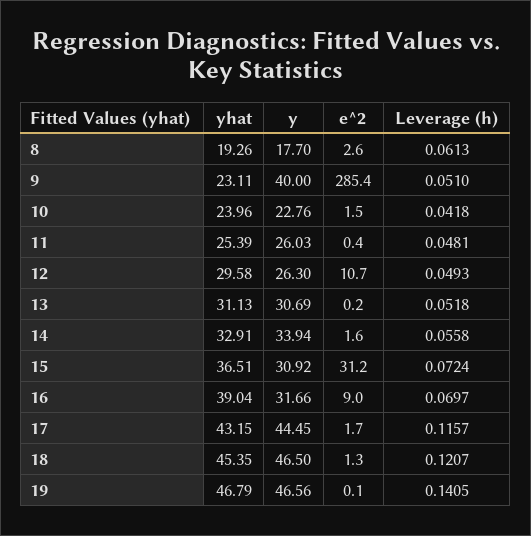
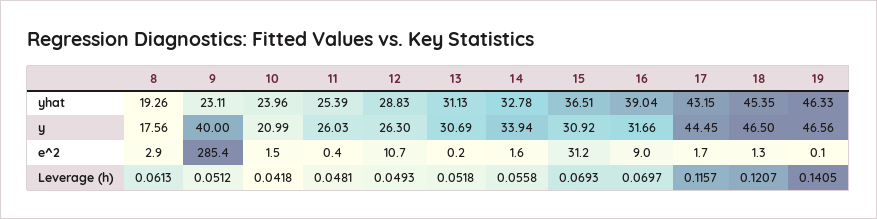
  {
    "yhat": {
      "8": 19.26,
      "9": 23.11,
      "10": 23.96,
      "11": 25.39,
-     "12": 29.58,
+     "12": 28.83,
      "13": 31.13,
-     "14": 32.91,
+     "14": 32.78,
      "15": 36.51,
      "16": 39.04,
      "17": 43.15,
      "18": 45.35,
-     "19": 46.79
+     "19": 46.33
    },
    "y": {
-     "8": 17.7,
+     "8": 17.56,
      "9": 40,
-     "10": 22.76,
+     "10": 20.99,
      "11": 26.03,
      "12": 26.3,
      "13": 30.69,
      "14": 33.94,
      "15": 30.92,
      "16": 31.66,
      "17": 44.45,
      "18": 46.5,
      "19": 46.56
    },
    "e^2": {
-     "8": 2.6,
+     "8": 2.9,
      "9": 285.4,
      "10": 1.5,
      "11": 0.4,
      "12": 10.7,
      "13": 0.2,
      "14": 1.6,
      "15": 31.2,
      "16": 9,
      "17": 1.7,
      "18": 1.3,
      "19": 0.1
    },
    "Leverage (h)": {
      "8": 0.0613,
-     "9": 0.051,
+     "9": 0.0512,
      "10": 0.0418,
      "11": 0.0481,
      "12": 0.0493,
      "13": 0.0518,
      "14": 0.0558,
-     "15": 0.0724,
+     "15": 0.0693,
      "16": 0.0697,
      "17": 0.1157,
      "18": 0.1207,
      "19": 0.1405
    }
  }

